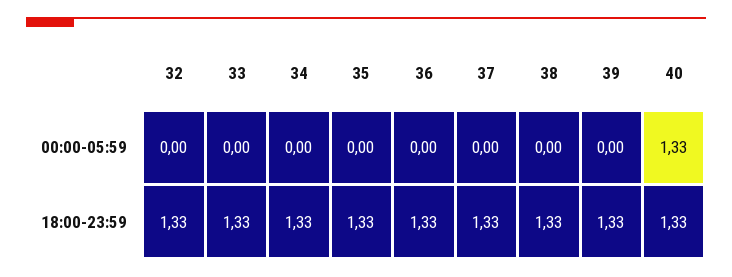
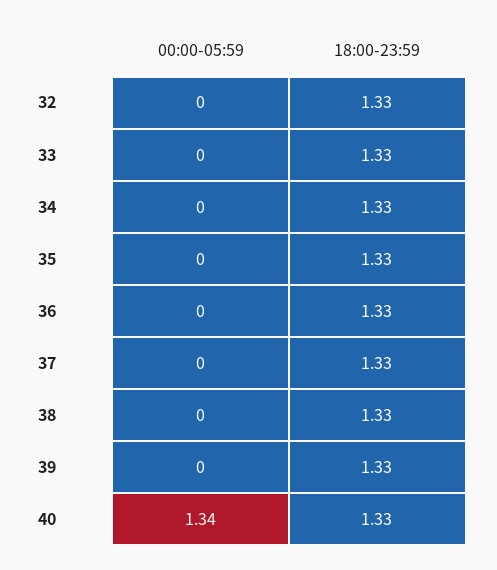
  {
    "32": {
      "00:00-05:59": 0,
      "18:00-23:59": 1.33
    },
    "33": {
      "00:00-05:59": 0,
      "18:00-23:59": 1.33
    },
    "34": {
      "00:00-05:59": 0,
      "18:00-23:59": 1.33
    },
    "35": {
      "00:00-05:59": 0,
      "18:00-23:59": 1.33
    },
    "36": {
      "00:00-05:59": 0,
      "18:00-23:59": 1.33
    },
    "37": {
      "00:00-05:59": 0,
      "18:00-23:59": 1.33
    },
    "38": {
      "00:00-05:59": 0,
      "18:00-23:59": 1.33
    },
    "39": {
      "00:00-05:59": 0,
      "18:00-23:59": 1.33
    },
    "40": {
-     "00:00-05:59": 1.33,
+     "00:00-05:59": 1.34,
      "18:00-23:59": 1.33
    }
  }

